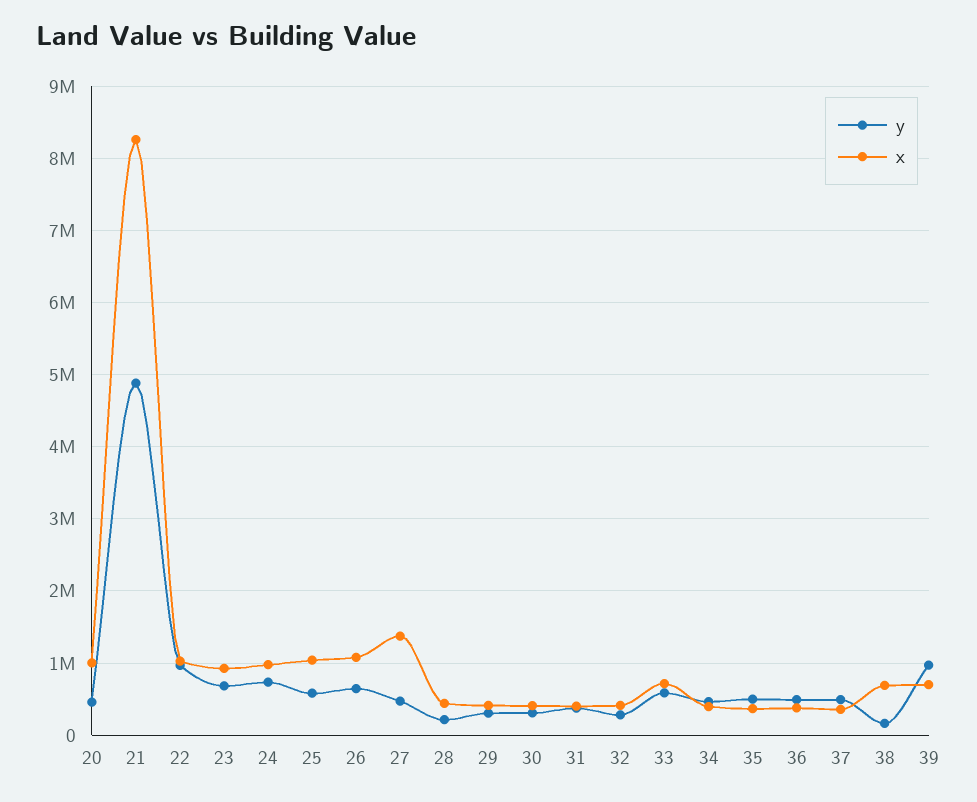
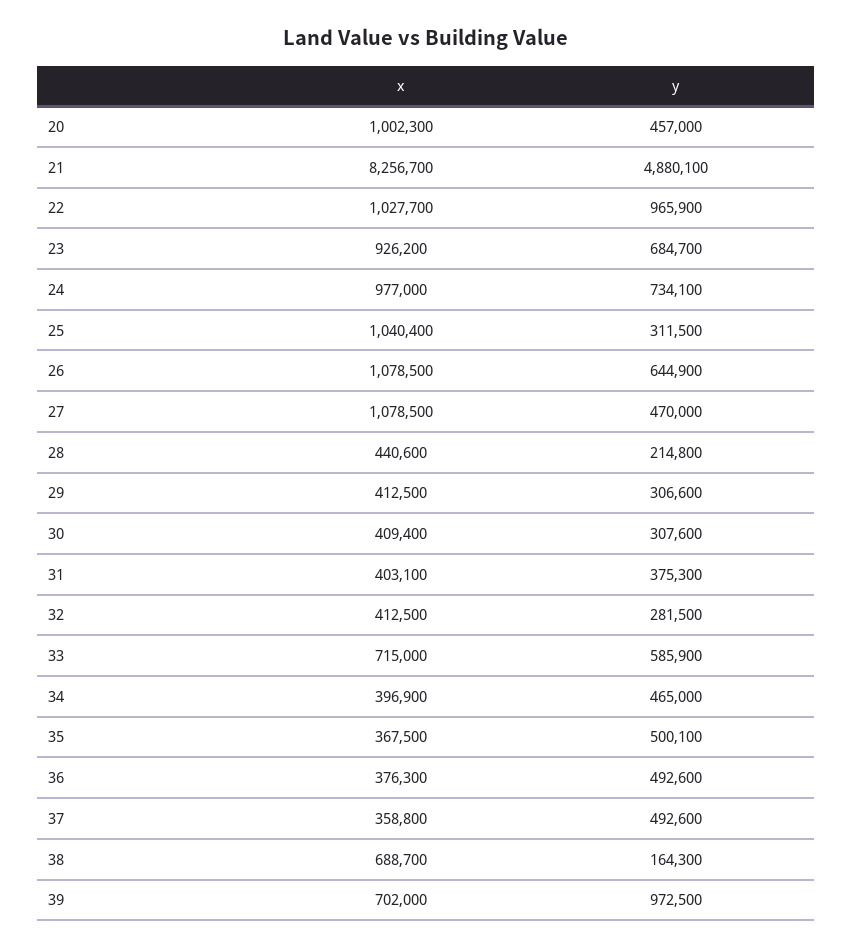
  {
    "y": {
      "20": 457000,
      "21": 4880100,
      "22": 965900,
      "23": 684700,
      "24": 734100,
-     "25": 600000,
+     "25": 311500,
      "26": 644900,
      "27": 470000,
      "28": 214800,
      "29": 306600,
      "30": 307600,
      "31": 375300,
      "32": 281500,
      "33": 585900,
      "34": 465000,
      "35": 500100,
      "36": 492600,
      "37": 492600,
      "38": 164300,
      "39": 972500
    },
    "x": {
      "20": 1002300,
      "21": 8256700,
      "22": 1027700,
      "23": 926200,
      "24": 977000,
      "25": 1040400,
      "26": 1078500,
-     "27": 1400000,
+     "27": 1078500,
      "28": 440600,
      "29": 412500,
      "30": 409400,
      "31": 403100,
      "32": 412500,
      "33": 715000,
      "34": 396900,
      "35": 367500,
      "36": 376300,
      "37": 358800,
      "38": 688700,
      "39": 702000
    }
  }

